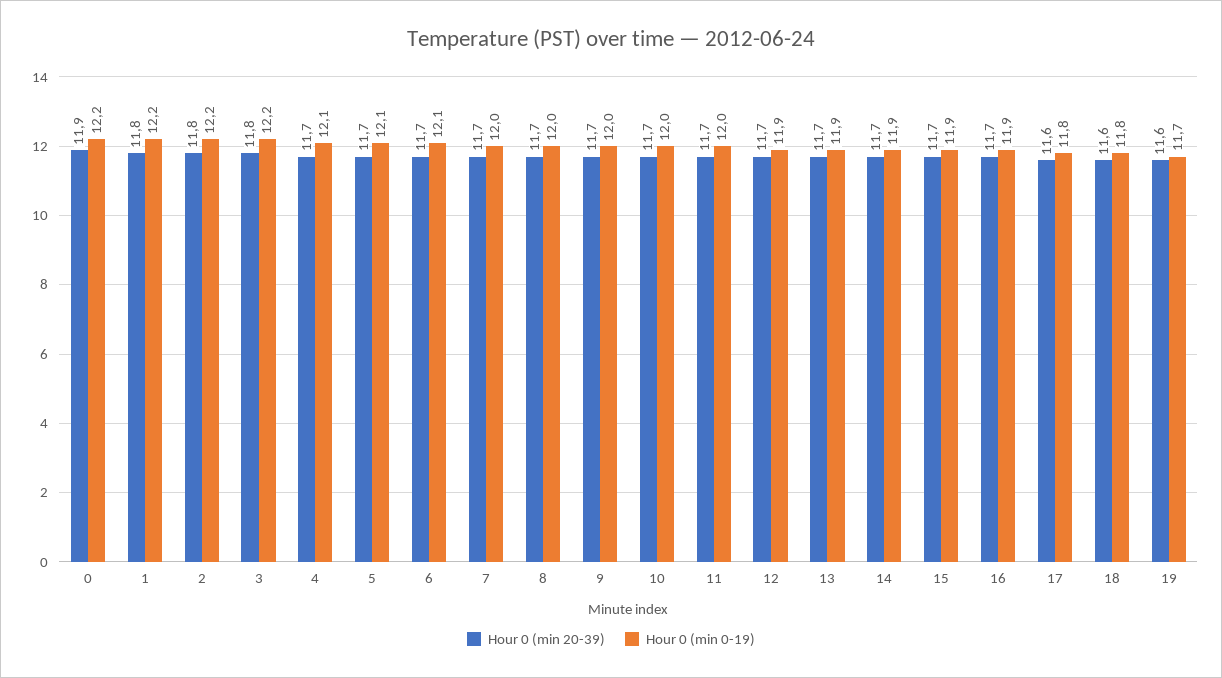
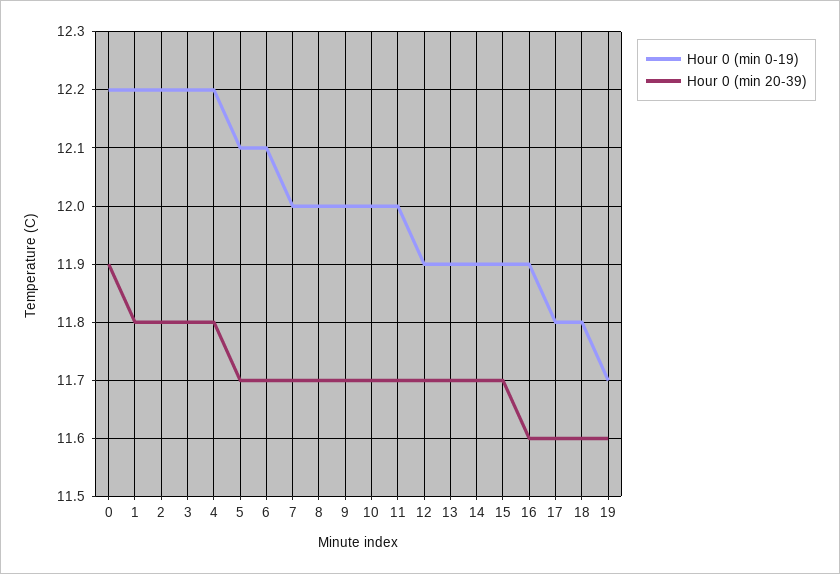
  {
    "Hour 0 (min 20-39)": {
      "0": 11.9,
      "1": 11.8,
      "2": 11.8,
      "3": 11.8,
-     "4": 11.7,
+     "4": 11.8,
      "5": 11.7,
      "6": 11.7,
      "7": 11.7,
      "8": 11.7,
      "9": 11.7,
      "10": 11.7,
      "11": 11.7,
      "12": 11.7,
      "13": 11.7,
      "14": 11.7,
      "15": 11.7,
-     "16": 11.7,
+     "16": 11.6,
      "17": 11.6,
      "18": 11.6,
      "19": 11.6
    },
    "Hour 0 (min 0-19)": {
      "0": 12.2,
      "1": 12.2,
      "2": 12.2,
      "3": 12.2,
-     "4": 12.1,
+     "4": 12.2,
      "5": 12.1,
      "6": 12.1,
      "7": 12,
      "8": 12,
      "9": 12,
      "10": 12,
      "11": 12,
      "12": 11.9,
      "13": 11.9,
      "14": 11.9,
      "15": 11.9,
      "16": 11.9,
      "17": 11.8,
      "18": 11.8,
      "19": 11.7
    }
  }

